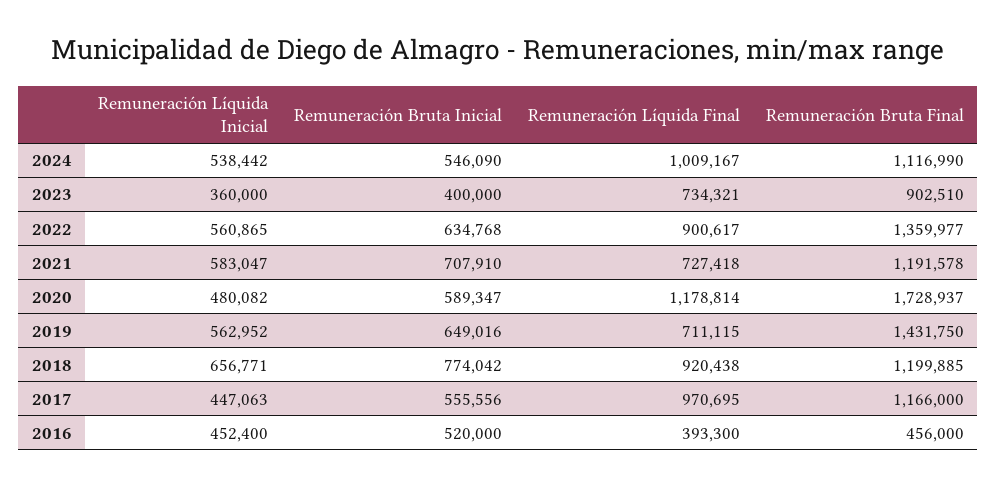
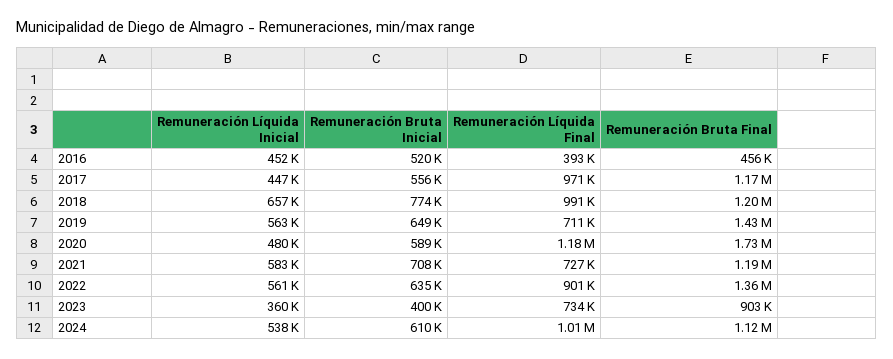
  {
    "Remuneración Líquida Inicial": {
      "2024": 538442,
      "2023": 360000,
      "2022": 560865,
      "2021": 583047,
      "2020": 480082,
      "2019": 562952,
      "2018": 656771,
      "2017": 447063,
      "2016": 452400
    },
    "Remuneración Bruta Inicial": {
-     "2024": 546090,
+     "2024": 610000,
      "2023": 400000,
      "2022": 634768,
      "2021": 707910,
      "2020": 589347,
      "2019": 649016,
      "2018": 774042,
      "2017": 555556,
      "2016": 520000
    },
    "Remuneración Líquida Final": {
      "2024": 1009167,
      "2023": 734321,
      "2022": 900617,
      "2021": 727418,
      "2020": 1178814,
      "2019": 711115,
-     "2018": 920438,
+     "2018": 991000,
      "2017": 970695,
      "2016": 393300
    },
    "Remuneración Bruta Final": {
      "2024": 1116990,
      "2023": 902510,
      "2022": 1359977,
      "2021": 1191578,
      "2020": 1728937,
      "2019": 1431750,
      "2018": 1199885,
      "2017": 1166000,
      "2016": 456000
    }
  }

